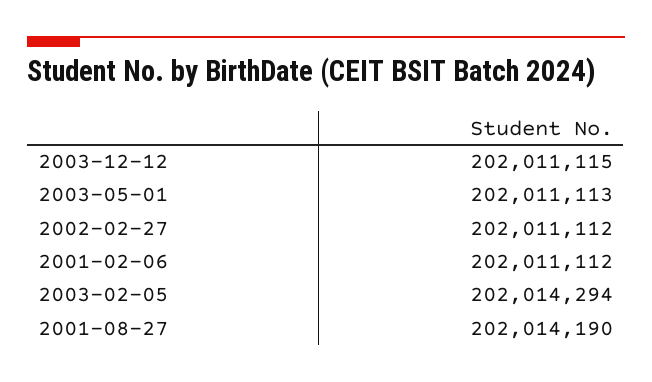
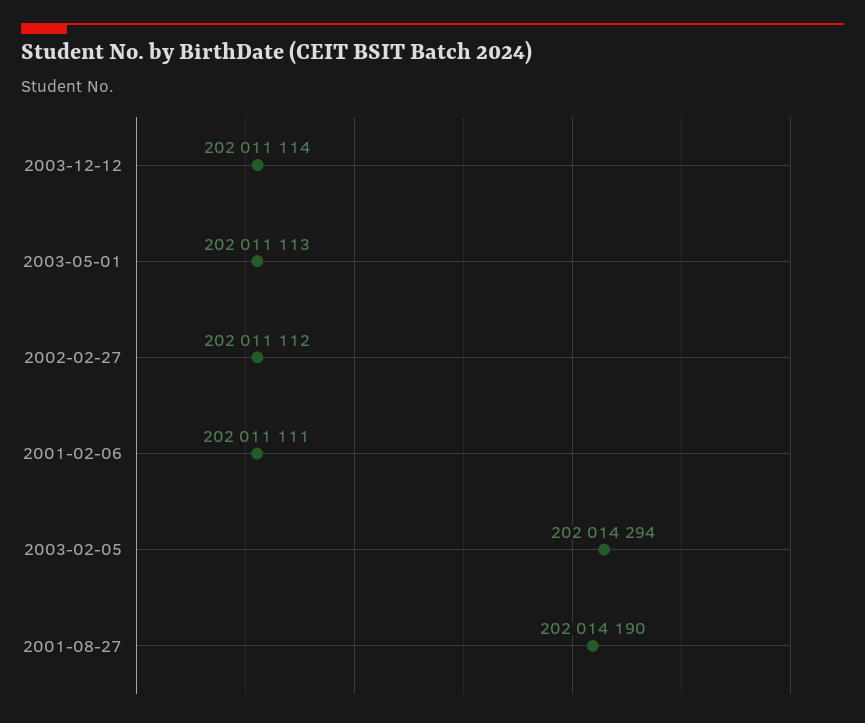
  {
-   "2003-12-12": 202011115,
+   "2003-12-12": 202011114,
    "2003-05-01": 202011113,
    "2002-02-27": 202011112,
-   "2001-02-06": 202011112,
+   "2001-02-06": 202011111,
    "2003-02-05": 202014294,
    "2001-08-27": 202014190
  }

